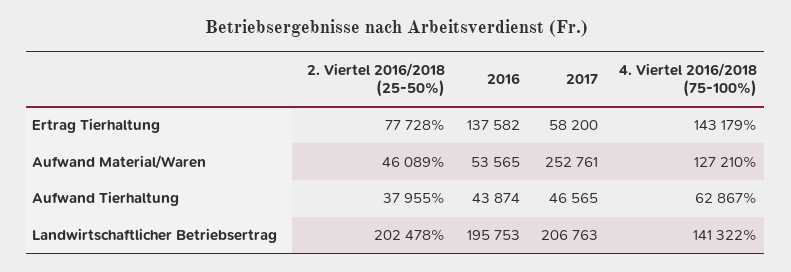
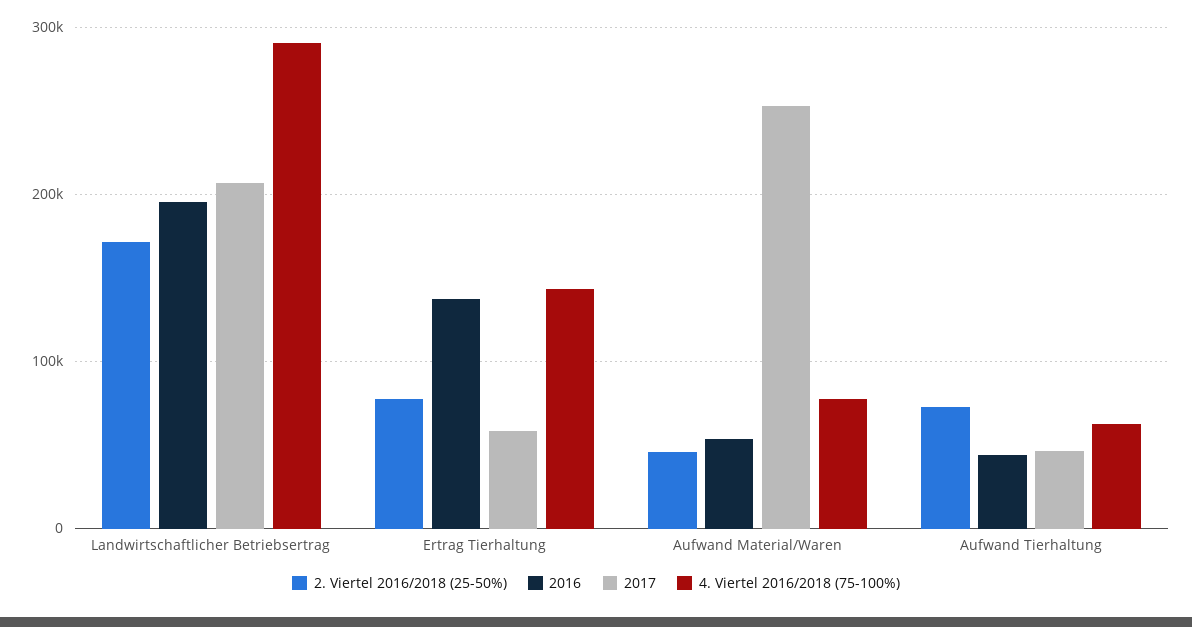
  {
    "2. Viertel 2016/2018 (25-50%)": {
      "Ertrag Tierhaltung": 77728,
      "Aufwand Material/Waren": 46089,
-     "Aufwand Tierhaltung": 37955,
+     "Aufwand Tierhaltung": 70000,
-     "Landwirtschaftlicher Betriebsertrag": 202478
+     "Landwirtschaftlicher Betriebsertrag": 170000
    },
    "2016": {
      "Ertrag Tierhaltung": 137582,
      "Aufwand Material/Waren": 53565,
      "Aufwand Tierhaltung": 43874,
      "Landwirtschaftlicher Betriebsertrag": 195753
    },
    "2017": {
      "Ertrag Tierhaltung": 58200,
      "Aufwand Material/Waren": 252761,
      "Aufwand Tierhaltung": 46565,
      "Landwirtschaftlicher Betriebsertrag": 206763
    },
    "4. Viertel 2016/2018 (75-100%)": {
      "Ertrag Tierhaltung": 143179,
-     "Aufwand Material/Waren": 127210,
+     "Aufwand Material/Waren": 80000,
      "Aufwand Tierhaltung": 62867,
-     "Landwirtschaftlicher Betriebsertrag": 141322
+     "Landwirtschaftlicher Betriebsertrag": 290000
    }
  }

